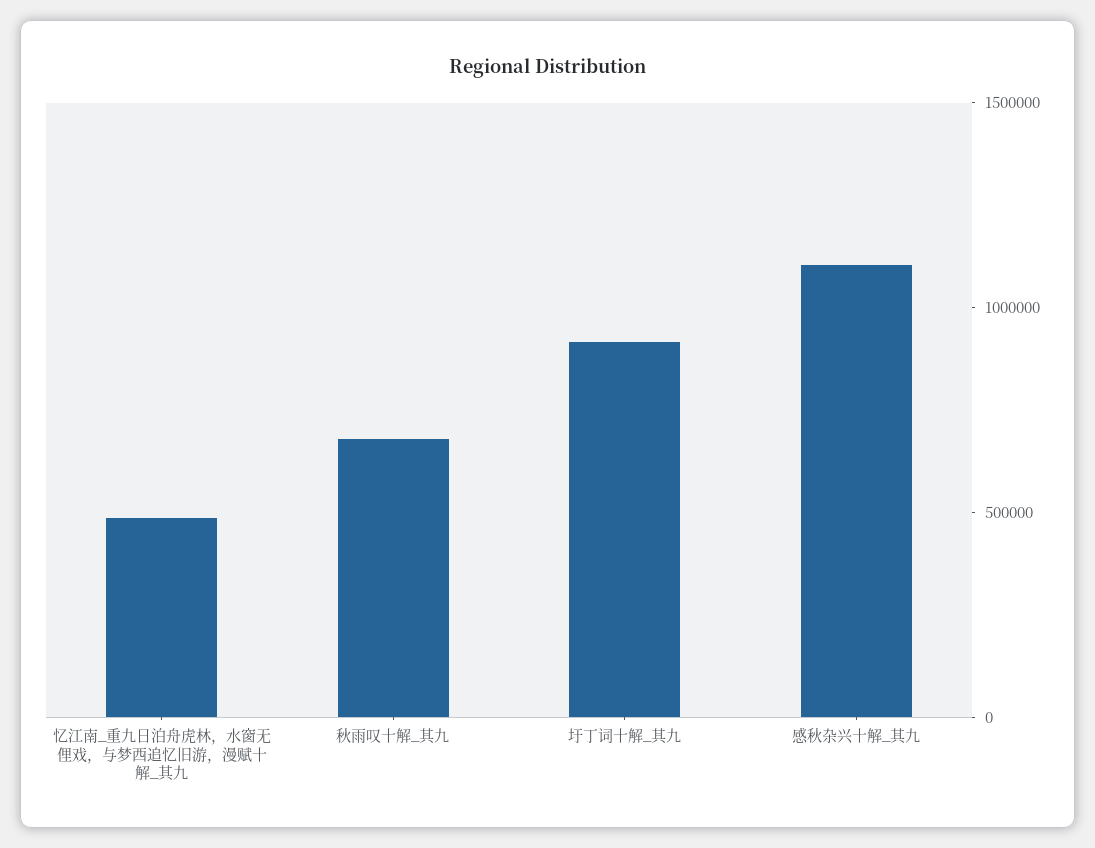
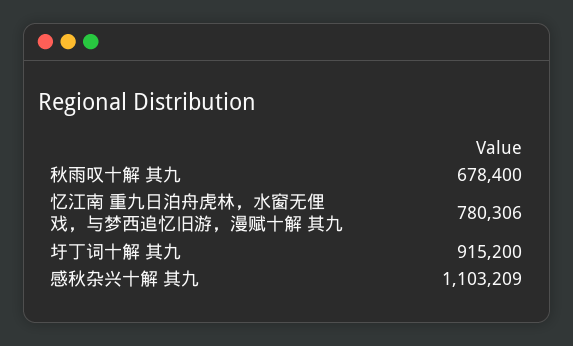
  {
-   "忆江南_重九日泊舟虎林，水窗无俚戏，与梦西追忆旧游，漫赋十解_其九": 500000,
+   "忆江南_重九日泊舟虎林，水窗无俚戏，与梦西追忆旧游，漫赋十解_其九": 780306,
    "秋雨叹十解_其九": 678400,
    "圩丁词十解_其九": 915200,
    "感秋杂兴十解_其九": 1103209
  }

